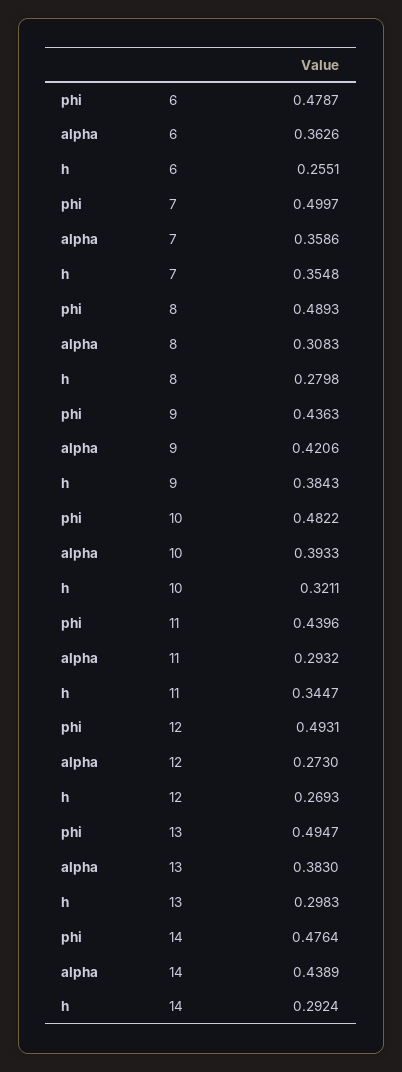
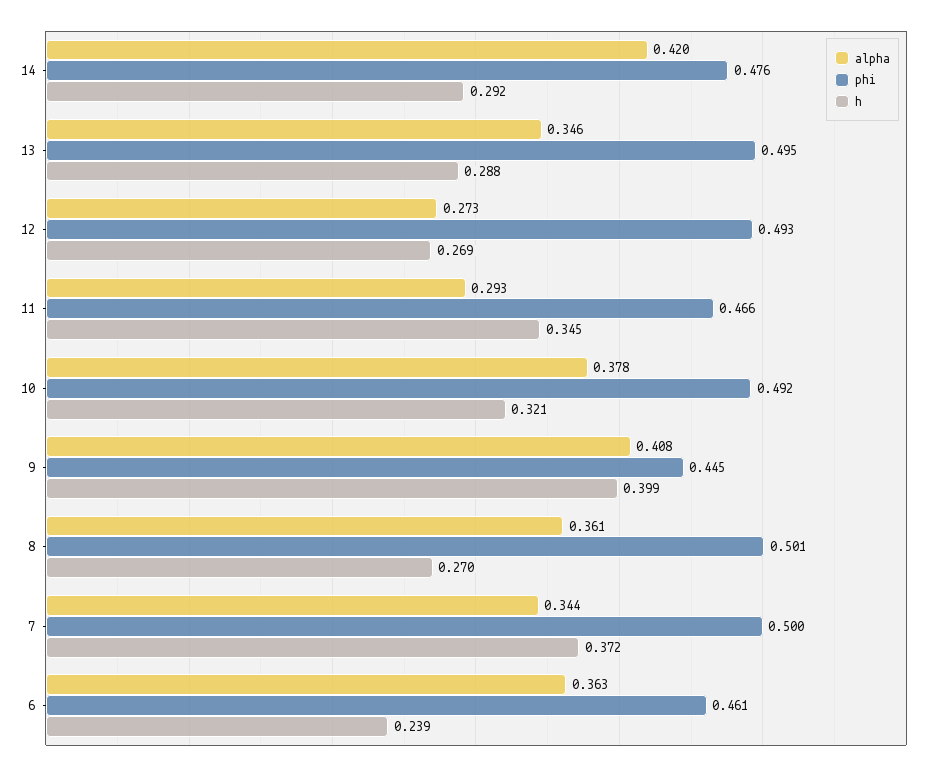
  {
    "phi": {
-     "6": 0.4787,
+     "6": 0.461,
      "7": 0.4997,
-     "8": 0.4893,
+     "8": 0.501,
-     "9": 0.4363,
+     "9": 0.445,
-     "10": 0.4822,
+     "10": 0.492,
-     "11": 0.4396,
+     "11": 0.466,
      "12": 0.4931,
      "13": 0.4947,
      "14": 0.4764
    },
    "alpha": {
      "6": 0.3626,
-     "7": 0.3586,
+     "7": 0.344,
-     "8": 0.3083,
+     "8": 0.361,
-     "9": 0.4206,
+     "9": 0.408,
-     "10": 0.3933,
+     "10": 0.378,
      "11": 0.2932,
      "12": 0.273,
-     "13": 0.383,
+     "13": 0.346,
-     "14": 0.4389
+     "14": 0.42
    },
    "h": {
-     "6": 0.2551,
+     "6": 0.239,
-     "7": 0.3548,
+     "7": 0.372,
-     "8": 0.2798,
+     "8": 0.27,
-     "9": 0.3843,
+     "9": 0.399,
      "10": 0.3211,
      "11": 0.3447,
      "12": 0.2693,
-     "13": 0.2983,
+     "13": 0.288,
      "14": 0.2924
    }
  }

